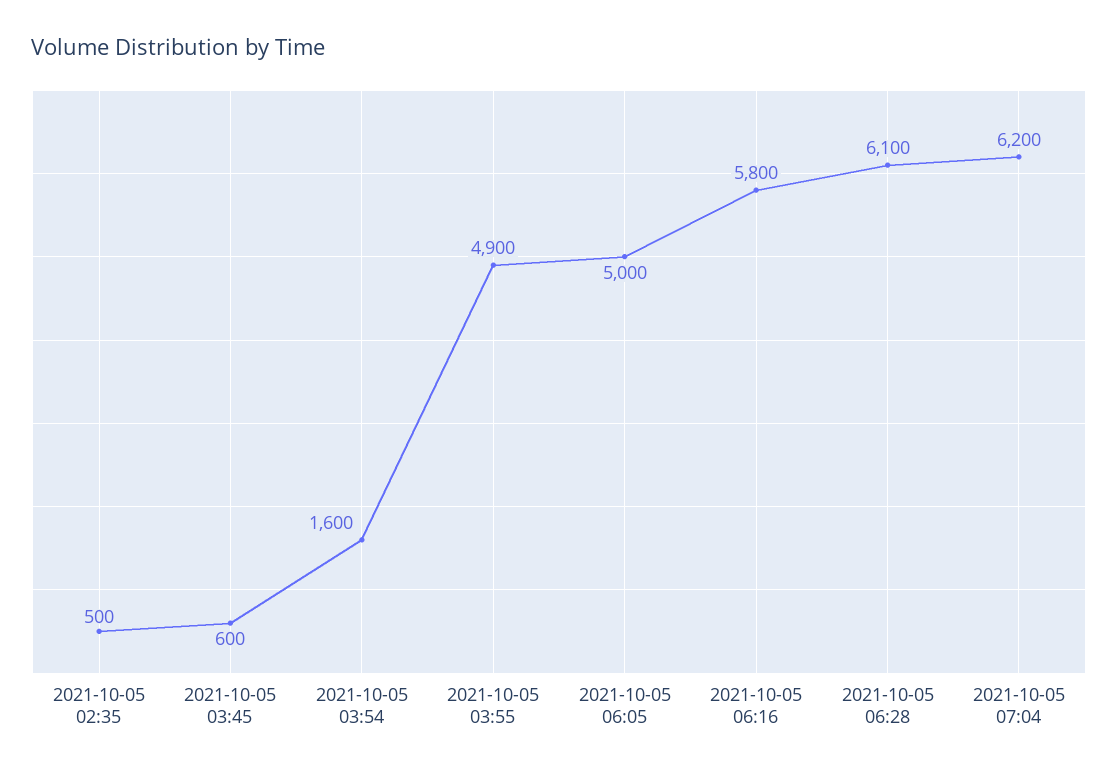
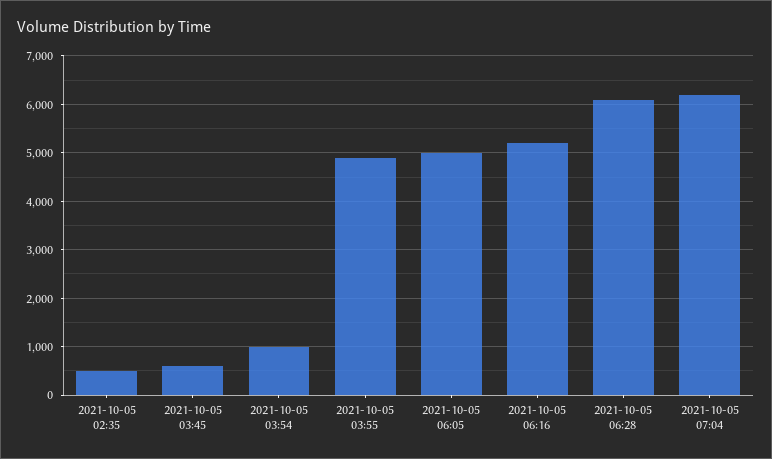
  {
    "2021-10-05 02:35": 500,
    "2021-10-05 03:45": 600,
-   "2021-10-05 03:54": 1600,
+   "2021-10-05 03:54": 1000,
    "2021-10-05 03:55": 4900,
    "2021-10-05 06:05": 5000,
-   "2021-10-05 06:16": 5800,
+   "2021-10-05 06:16": 5200,
    "2021-10-05 06:28": 6100,
    "2021-10-05 07:04": 6200
  }

